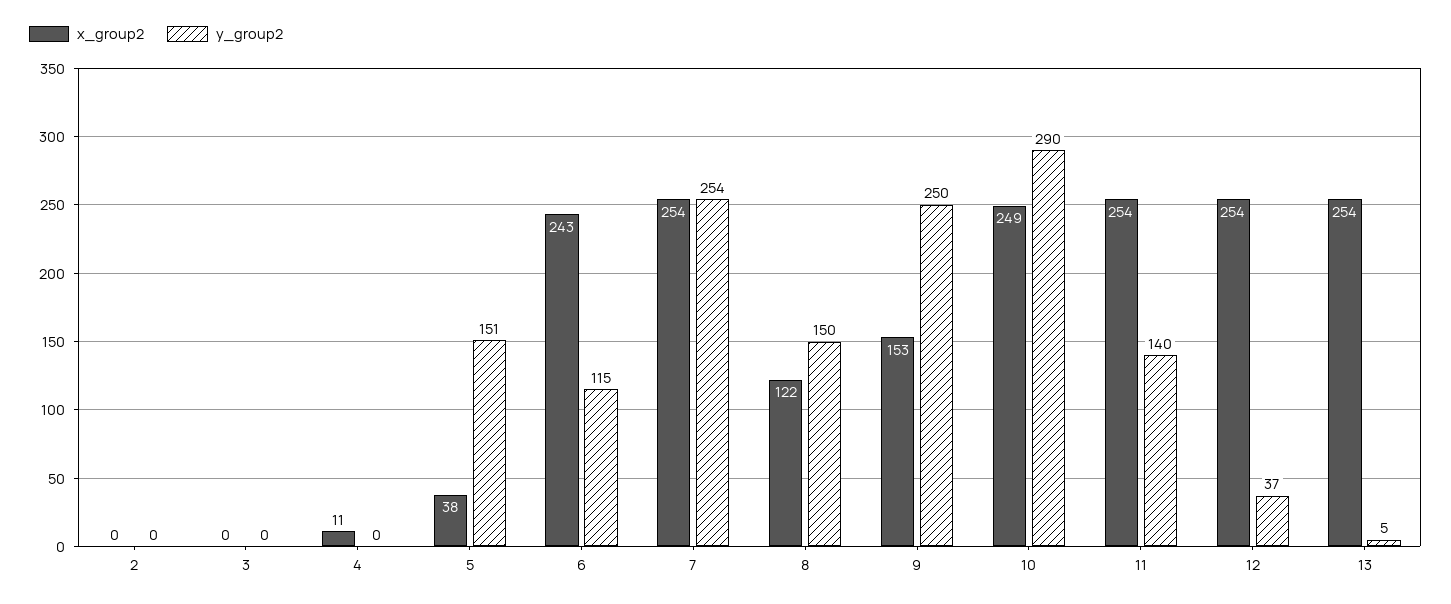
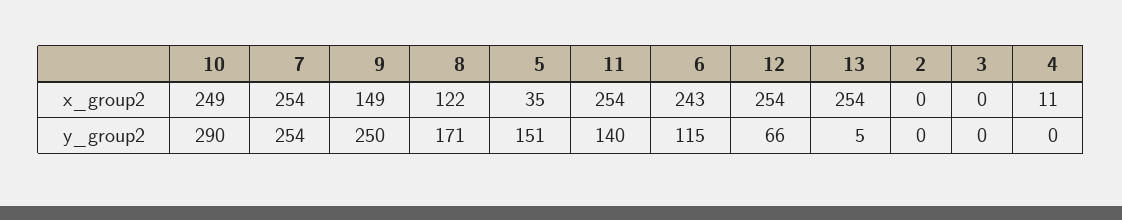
  {
    "x_group2": {
      "2": 0,
      "3": 0,
      "4": 11,
-     "5": 38,
+     "5": 35,
      "6": 243,
      "7": 254,
      "8": 122,
-     "9": 153,
+     "9": 149,
      "10": 249,
      "11": 254,
      "12": 254,
      "13": 254
    },
    "y_group2": {
      "2": 0,
      "3": 0,
      "4": 0,
      "5": 151,
      "6": 115,
      "7": 254,
-     "8": 150,
+     "8": 171,
      "9": 250,
      "10": 290,
      "11": 140,
-     "12": 37,
+     "12": 66,
      "13": 5
    }
  }

